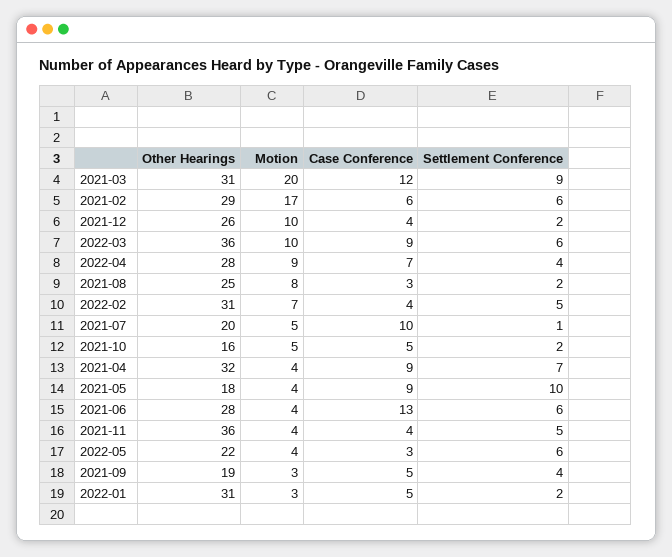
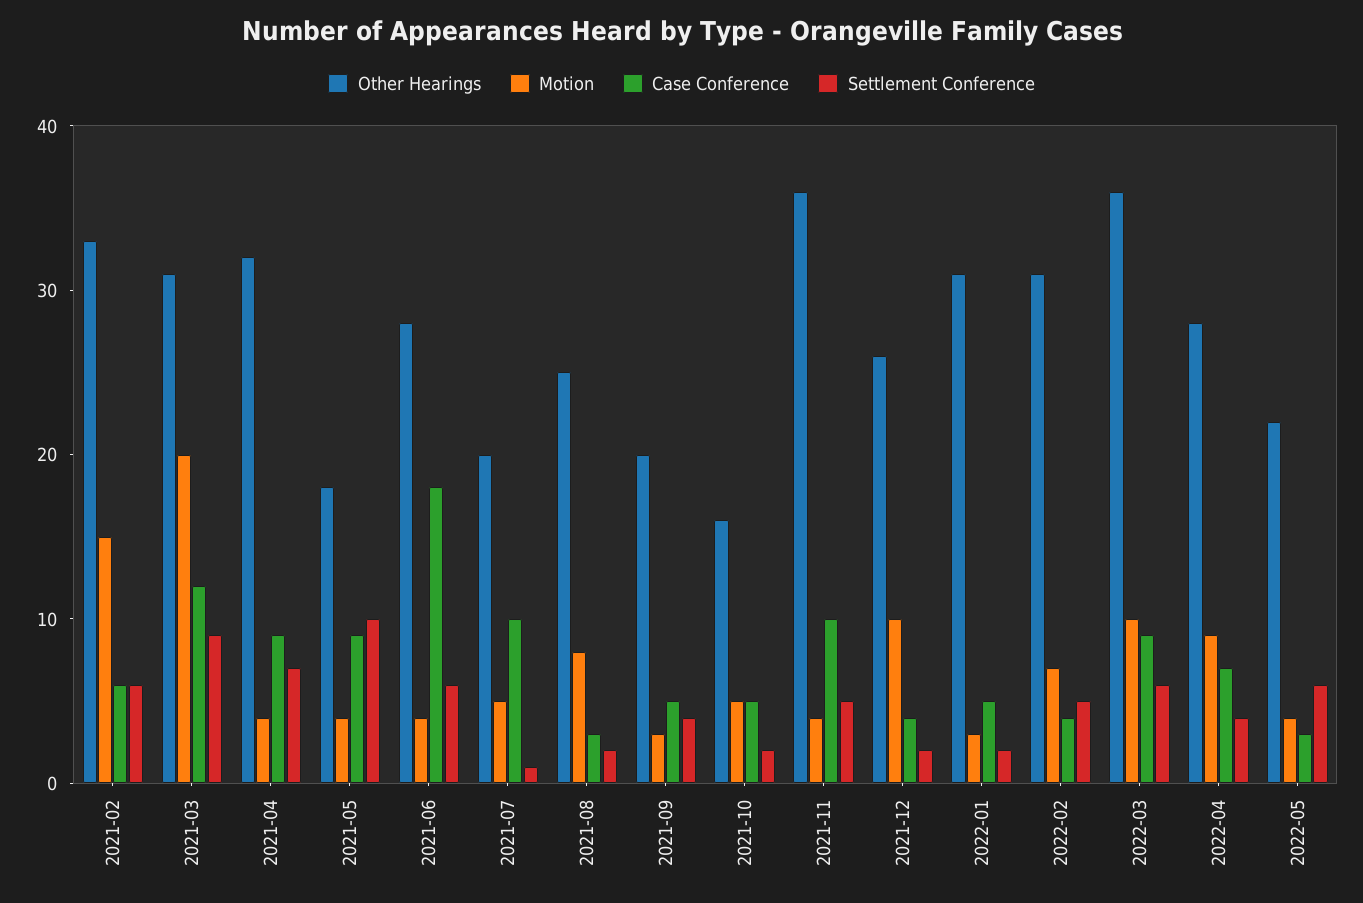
  {
    "Other Hearings": {
      "2021-03": 31,
-     "2021-02": 29,
+     "2021-02": 33,
      "2021-12": 26,
      "2022-03": 36,
      "2022-04": 28,
      "2021-08": 25,
      "2022-02": 31,
      "2021-07": 20,
      "2021-10": 16,
      "2021-04": 32,
      "2021-05": 18,
      "2021-06": 28,
      "2021-11": 36,
      "2022-05": 22,
-     "2021-09": 19,
+     "2021-09": 20,
      "2022-01": 31
    },
    "Motion": {
      "2021-03": 20,
-     "2021-02": 17,
+     "2021-02": 15,
      "2021-12": 10,
      "2022-03": 10,
      "2022-04": 9,
      "2021-08": 8,
      "2022-02": 7,
      "2021-07": 5,
      "2021-10": 5,
      "2021-04": 4,
      "2021-05": 4,
      "2021-06": 4,
      "2021-11": 4,
      "2022-05": 4,
      "2021-09": 3,
      "2022-01": 3
    },
    "Case Conference": {
      "2021-03": 12,
      "2021-02": 6,
      "2021-12": 4,
      "2022-03": 9,
      "2022-04": 7,
      "2021-08": 3,
      "2022-02": 4,
      "2021-07": 10,
      "2021-10": 5,
      "2021-04": 9,
      "2021-05": 9,
-     "2021-06": 13,
+     "2021-06": 18,
-     "2021-11": 4,
+     "2021-11": 10,
      "2022-05": 3,
      "2021-09": 5,
      "2022-01": 5
    },
    "Settlement Conference": {
      "2021-03": 9,
      "2021-02": 6,
      "2021-12": 2,
      "2022-03": 6,
      "2022-04": 4,
      "2021-08": 2,
      "2022-02": 5,
      "2021-07": 1,
      "2021-10": 2,
      "2021-04": 7,
      "2021-05": 10,
      "2021-06": 6,
      "2021-11": 5,
      "2022-05": 6,
      "2021-09": 4,
      "2022-01": 2
    }
  }

